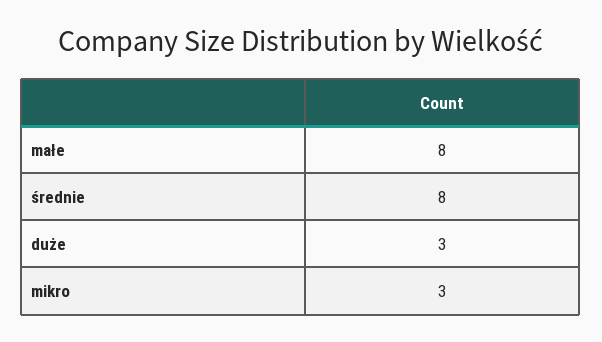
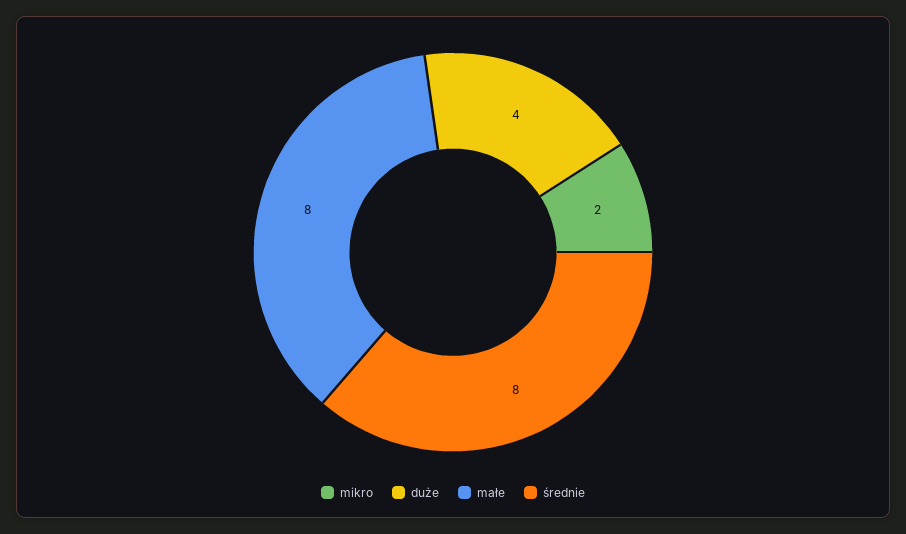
  {
    "małe": 8,
    "średnie": 8,
-   "duże": 3,
+   "duże": 4,
-   "mikro": 3
+   "mikro": 2
  }

